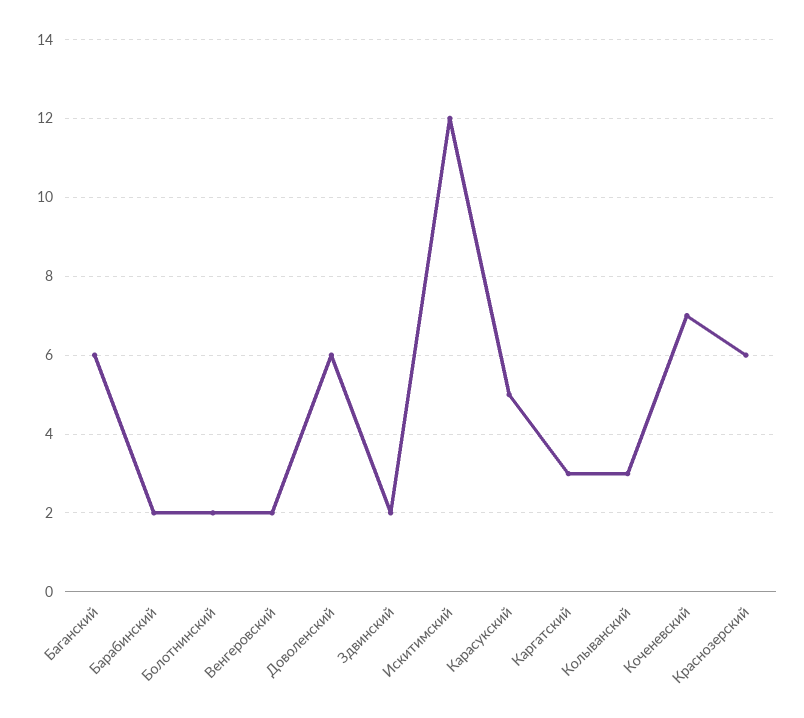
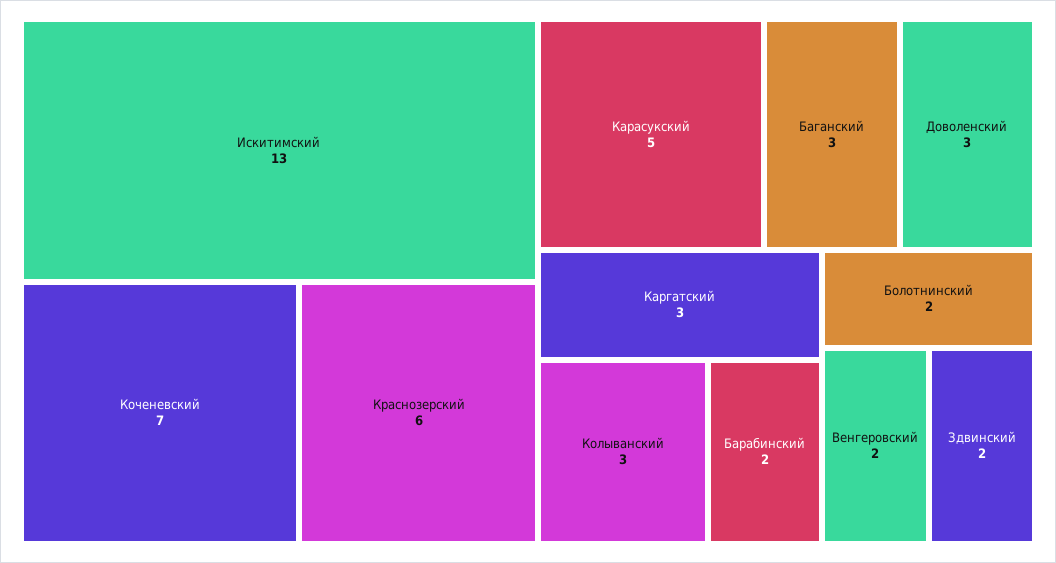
  {
-   "Баганский": 6,
+   "Баганский": 3,
    "Барабинский": 2,
    "Болотнинский": 2,
    "Венгеровский": 2,
-   "Доволенский": 6,
+   "Доволенский": 3,
    "Здвинский": 2,
-   "Искитимский": 12,
+   "Искитимский": 13,
    "Карасукский": 5,
    "Каргатский": 3,
    "Колыванский": 3,
    "Коченевский": 7,
    "Краснозерский": 6
  }

